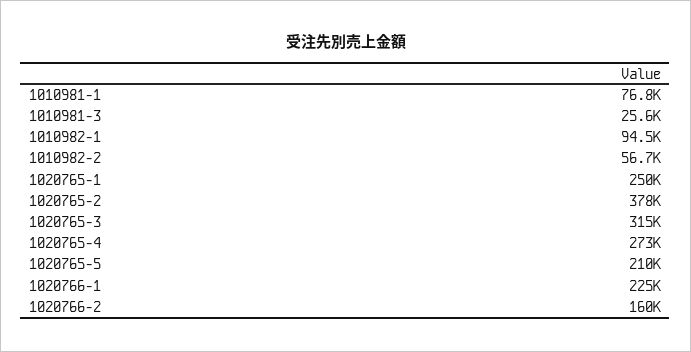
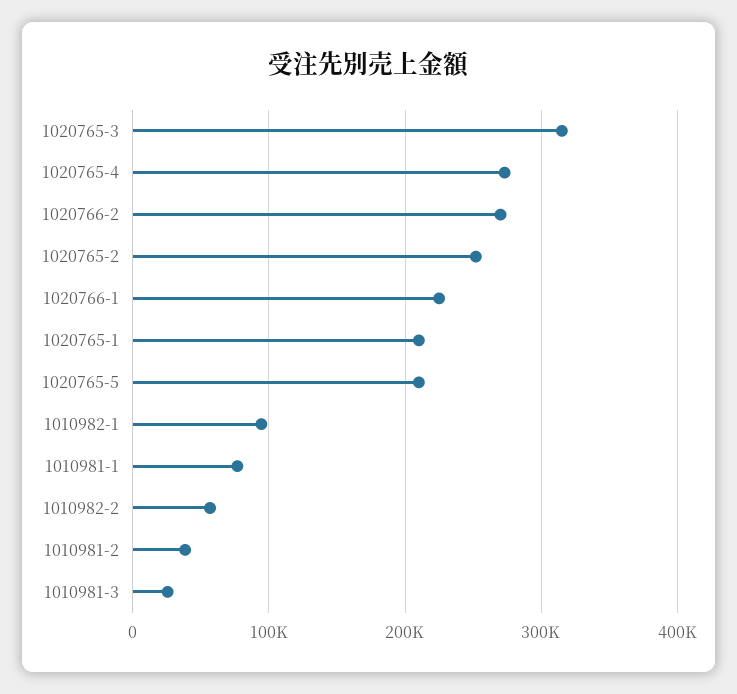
  {
    "1010981-1": 76800,
    "1010981-3": 25600,
    "1010982-1": 94500,
    "1010982-2": 56700,
-   "1020765-1": 250000,
+   "1020765-1": 210000,
-   "1020765-2": 378000,
+   "1020765-2": 250000,
    "1020765-3": 315000,
    "1020765-4": 273000,
    "1020765-5": 210000,
    "1020766-1": 225000,
-   "1020766-2": 160000
+   "1020766-2": 270000,
+   "1010981-2": 40000
  }

